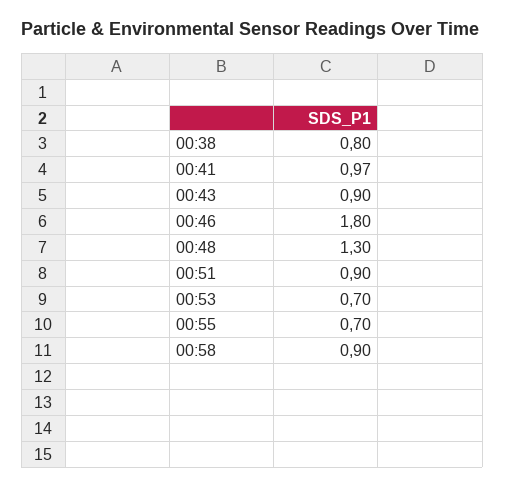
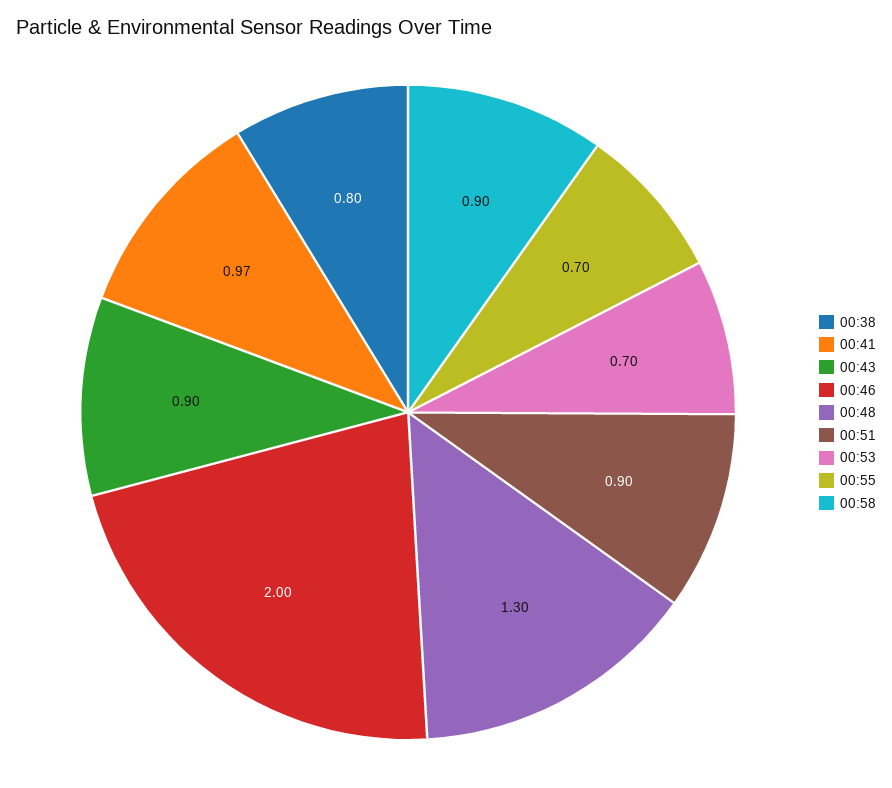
  {
    "00:38": 0.8,
    "00:41": 0.97,
    "00:43": 0.9,
-   "00:46": 1.8,
+   "00:46": 2,
    "00:48": 1.3,
    "00:51": 0.9,
    "00:53": 0.7,
    "00:55": 0.7,
    "00:58": 0.9
  }

